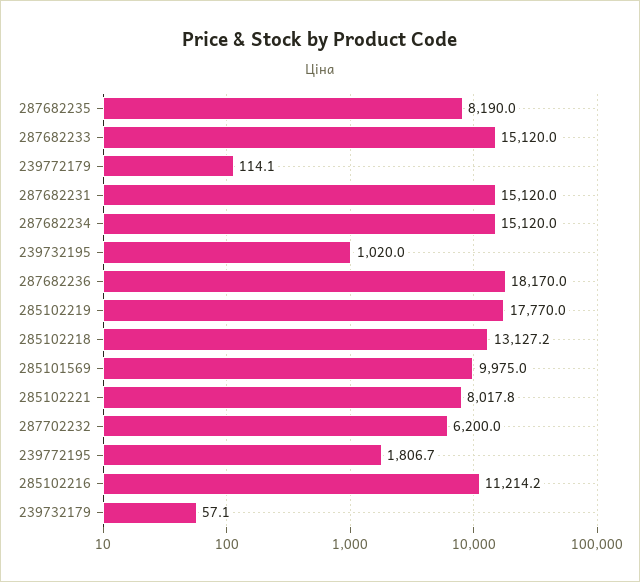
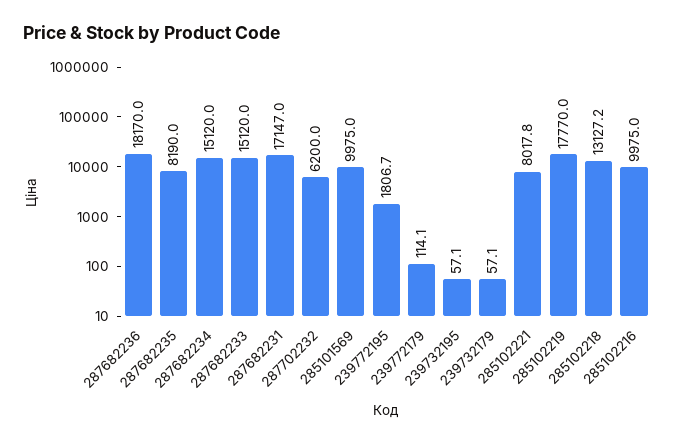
  {
    "287682235": 8190,
    "287682233": 15120,
    "239772179": 114.1,
-   "287682231": 15120,
+   "287682231": 17147,
    "287682234": 15120,
-   "239732195": 1020,
+   "239732195": 57.1,
    "287682236": 18170,
    "285102219": 17770,
    "285102218": 13127.2,
    "285101569": 9975,
    "285102221": 8017.8,
    "287702232": 6200,
    "239772195": 1806.7,
-   "285102216": 11214.2,
+   "285102216": 9975,
    "239732179": 57.1
  }

